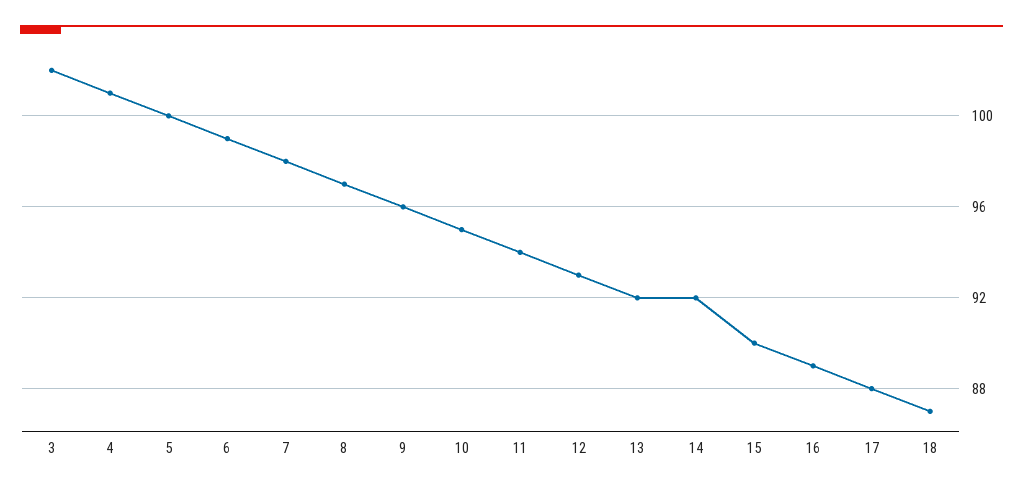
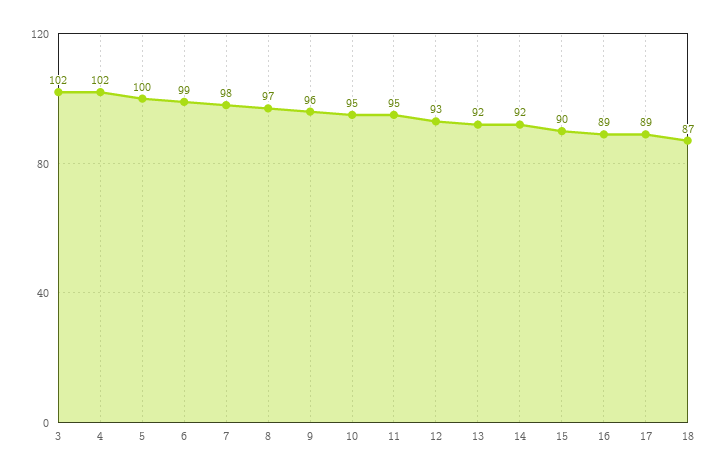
  {
    "3": 102,
-   "4": 101,
+   "4": 102,
    "5": 100,
    "6": 99,
    "7": 98,
    "8": 97,
    "9": 96,
    "10": 95,
-   "11": 94,
+   "11": 95,
    "12": 93,
    "13": 92,
    "14": 92,
    "15": 90,
    "16": 89,
-   "17": 88,
+   "17": 89,
    "18": 87
  }

